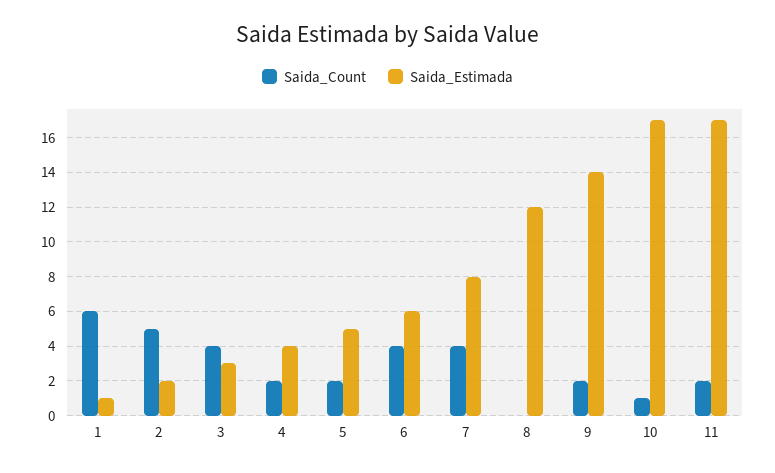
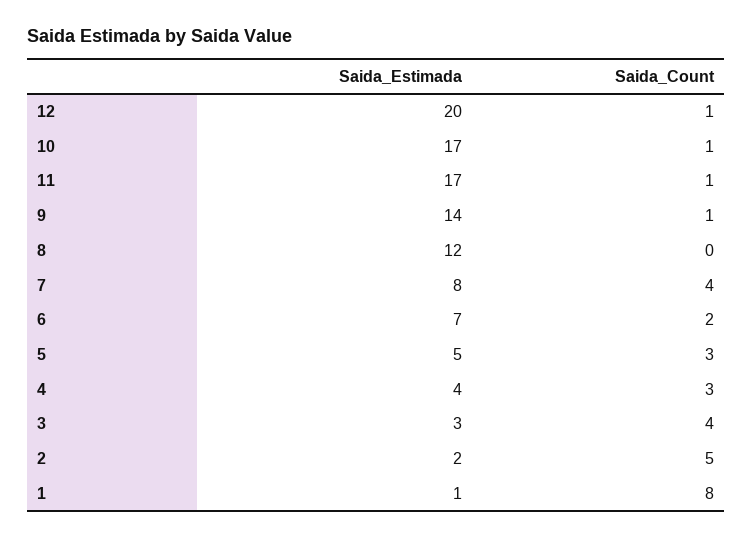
  {
    "Saida_Count": {
-     "1": 6,
+     "1": 8,
      "2": 5,
      "3": 4,
-     "4": 2,
+     "4": 3,
-     "5": 2,
+     "5": 3,
-     "6": 4,
+     "6": 2,
      "7": 4,
      "8": 0,
-     "9": 2,
+     "9": 1,
      "10": 1,
-     "11": 2
+     "11": 1,
+     "12": 1
    },
    "Saida_Estimada": {
      "1": 1,
      "2": 2,
      "3": 3,
      "4": 4,
      "5": 5,
-     "6": 6,
+     "6": 7,
      "7": 8,
      "8": 12,
      "9": 14,
      "10": 17,
-     "11": 17
+     "11": 17,
+     "12": 20
    }
  }

